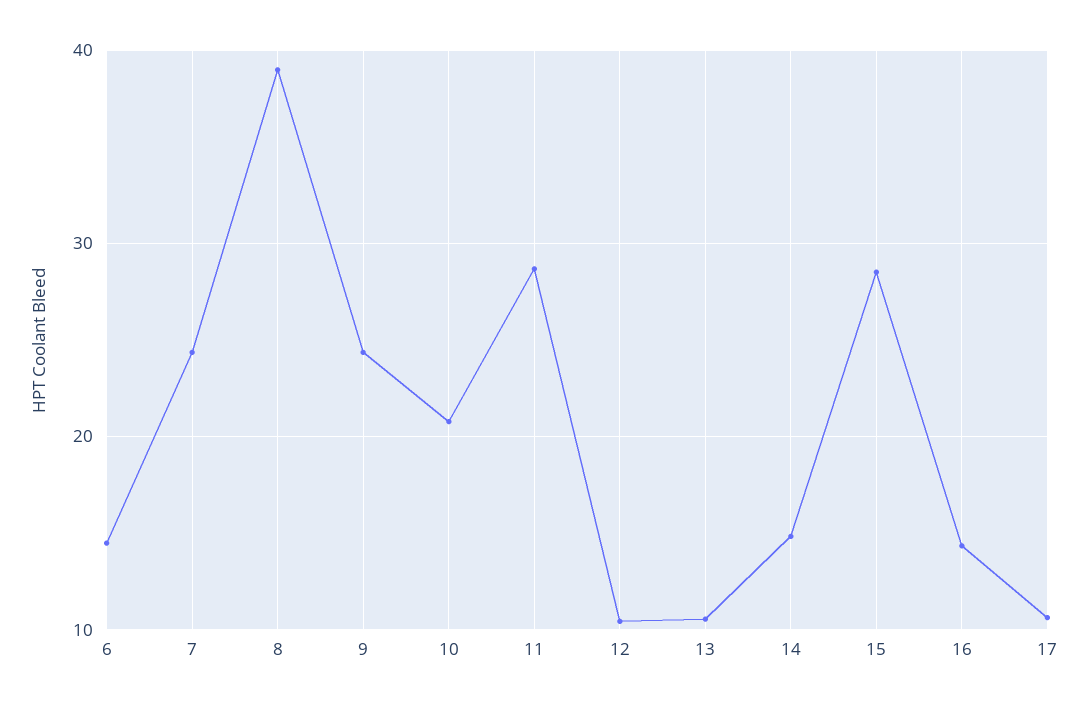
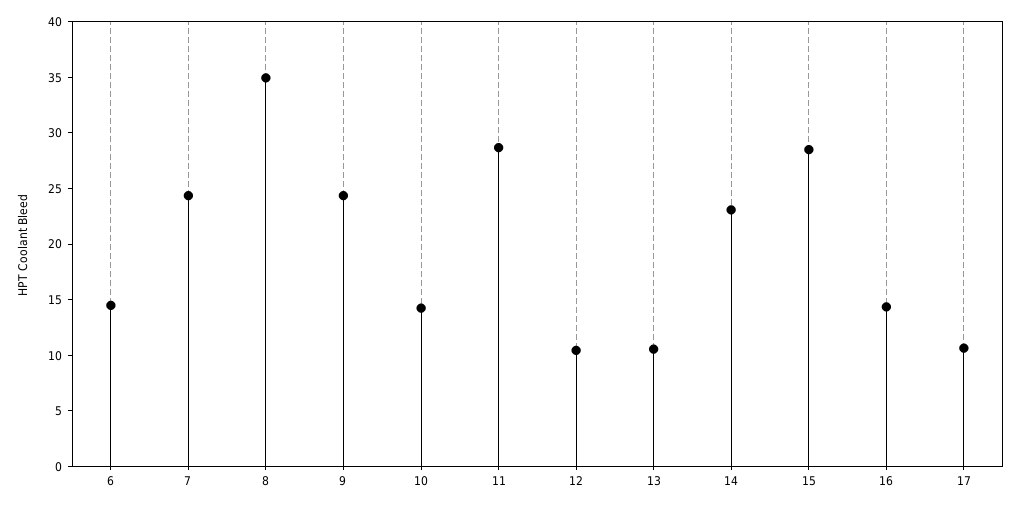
  {
    "6": 14,
    "7": 24,
-   "8": 39,
+   "8": 35,
    "9": 24,
-   "10": 21,
+   "10": 14,
    "11": 29,
    "12": 10,
    "13": 11,
-   "14": 15,
+   "14": 23,
    "15": 29,
    "16": 14,
    "17": 11
  }

